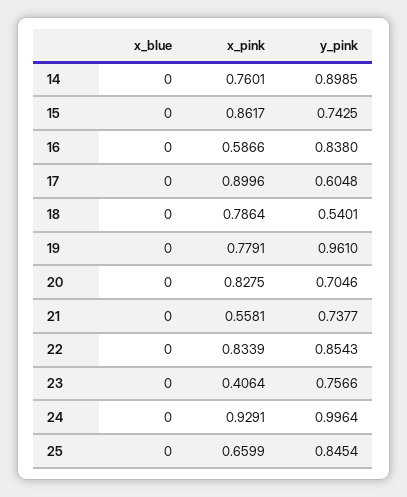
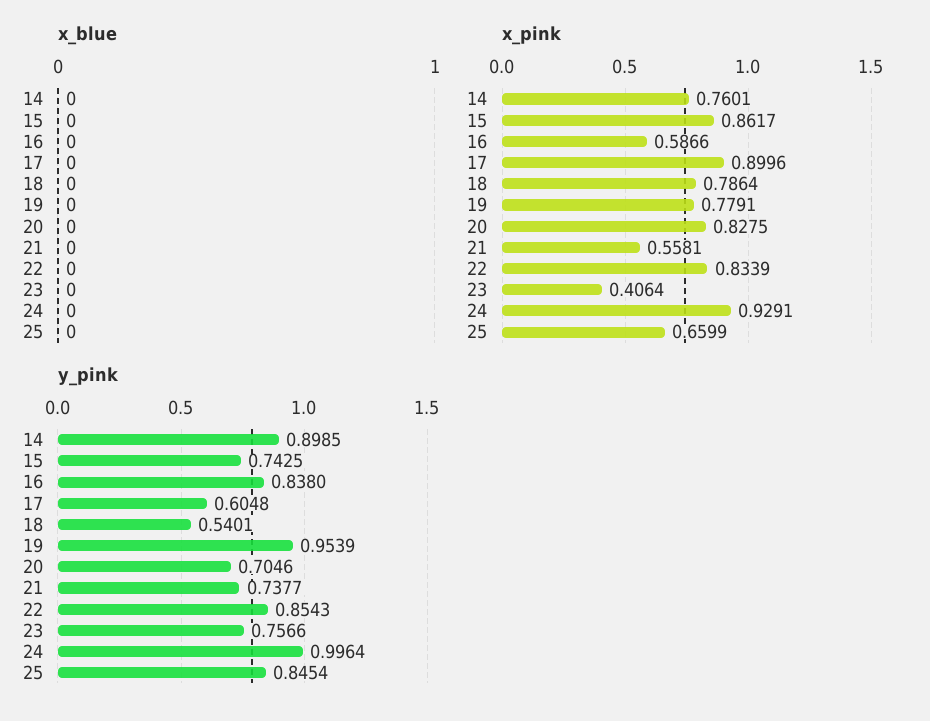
  {
    "x_blue": {
      "14": 0,
      "15": 0,
      "16": 0,
      "17": 0,
      "18": 0,
      "19": 0,
      "20": 0,
      "21": 0,
      "22": 0,
      "23": 0,
      "24": 0,
      "25": 0
    },
    "x_pink": {
      "14": 0.7601,
      "15": 0.8617,
      "16": 0.5866,
      "17": 0.8996,
      "18": 0.7864,
      "19": 0.7791,
      "20": 0.8275,
      "21": 0.5581,
      "22": 0.8339,
      "23": 0.4064,
      "24": 0.9291,
      "25": 0.6599
    },
    "y_pink": {
      "14": 0.8985,
      "15": 0.7425,
      "16": 0.838,
      "17": 0.6048,
      "18": 0.5401,
-     "19": 0.961,
+     "19": 0.9539,
      "20": 0.7046,
      "21": 0.7377,
      "22": 0.8543,
      "23": 0.7566,
      "24": 0.9964,
      "25": 0.8454
    }
  }

